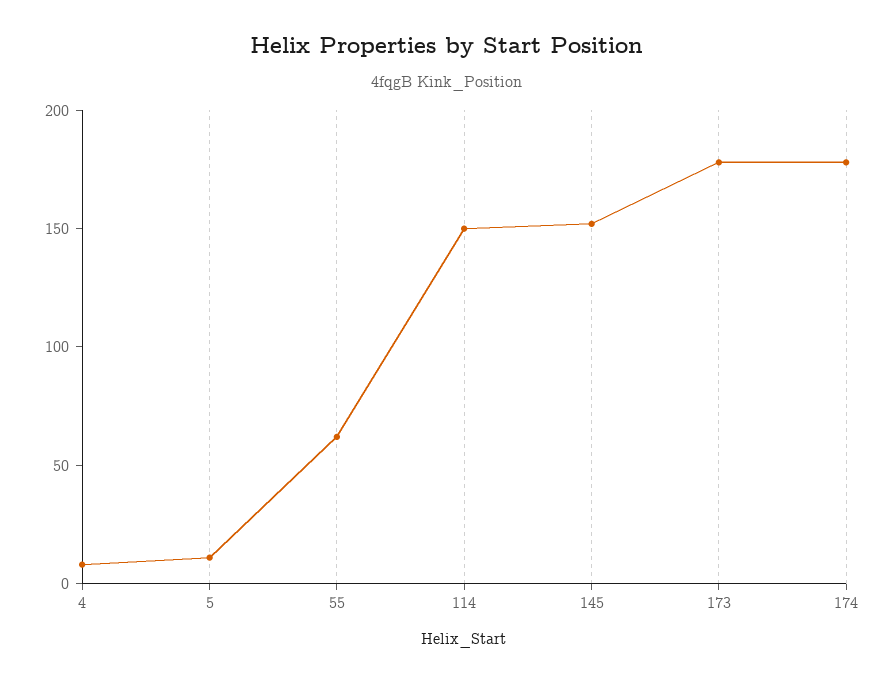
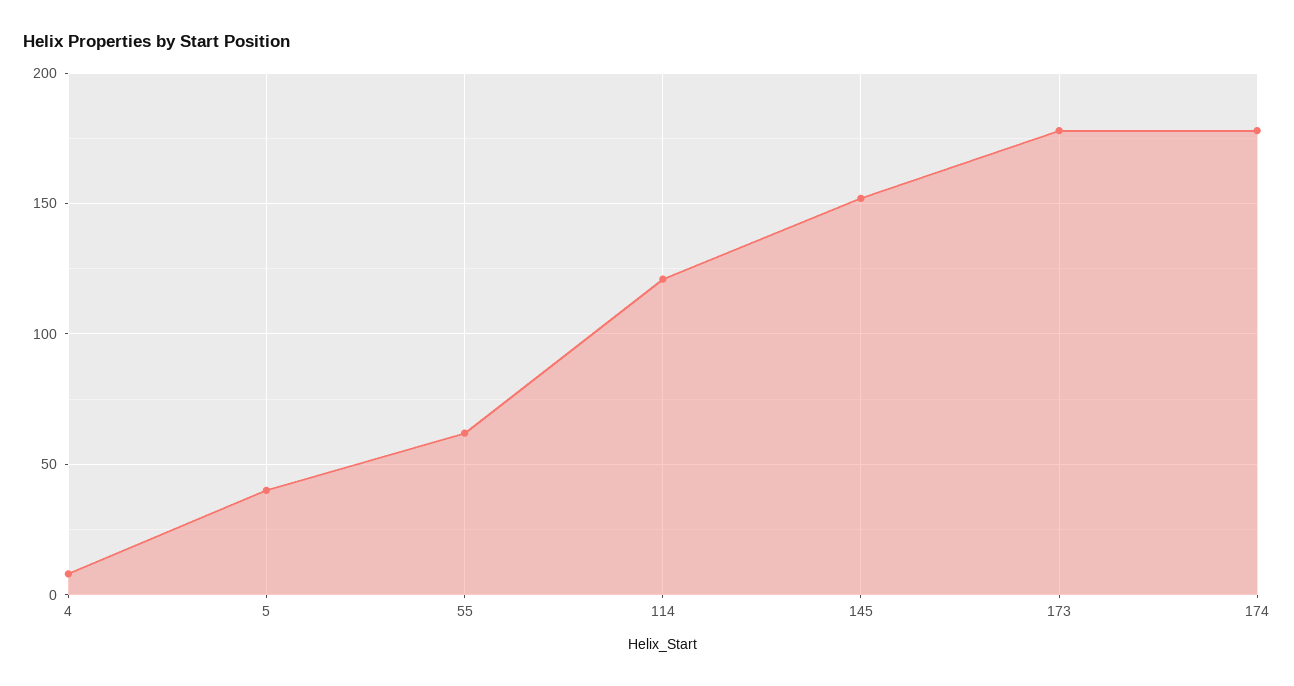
  {
    "4": 10,
-   "5": 10,
+   "5": 40,
    "55": 60,
-   "114": 150,
+   "114": 120,
    "145": 150,
    "173": 180,
    "174": 180
  }

